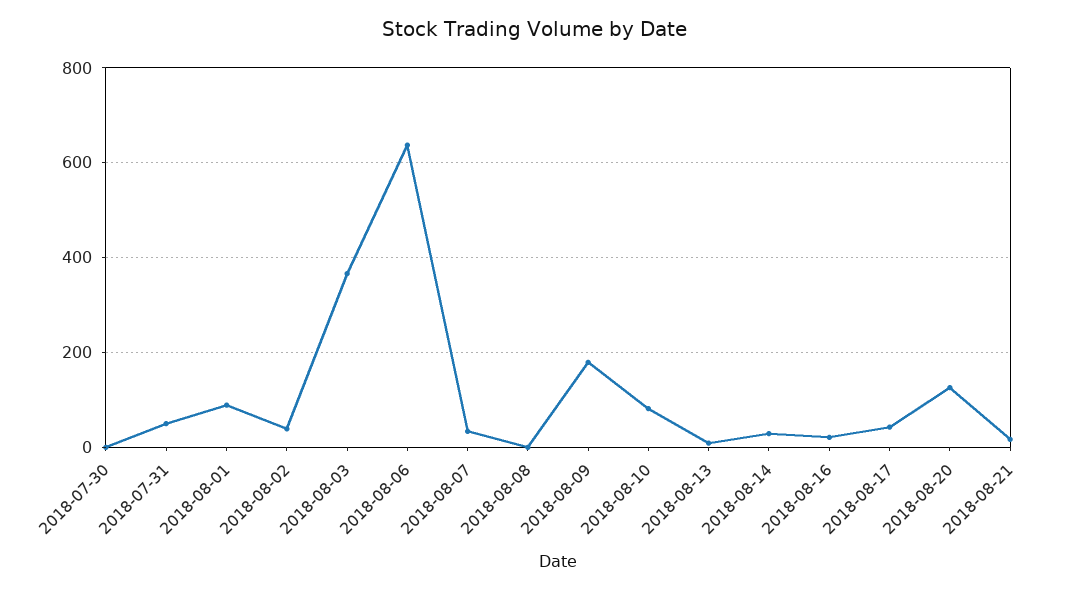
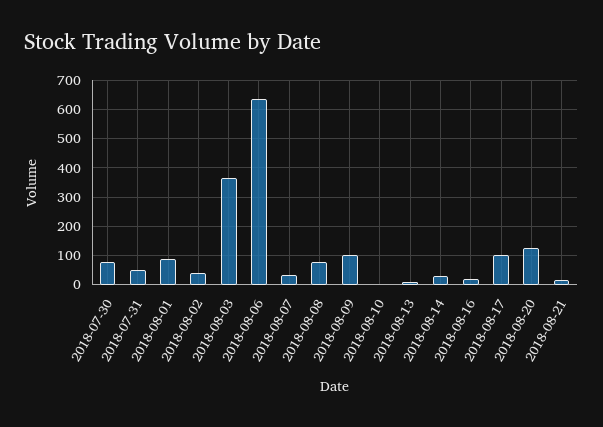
  {
-   "2018-07-30": 0,
+   "2018-07-30": 75,
    "2018-07-31": 60,
    "2018-08-01": 80,
    "2018-08-02": 40,
    "2018-08-03": 360,
    "2018-08-06": 640,
    "2018-08-07": 40,
-   "2018-08-08": 0,
+   "2018-08-08": 75,
-   "2018-08-09": 180,
+   "2018-08-09": 100,
-   "2018-08-10": 80,
+   "2018-08-10": 0,
    "2018-08-13": 0,
    "2018-08-14": 20,
    "2018-08-16": 20,
-   "2018-08-17": 40,
+   "2018-08-17": 100,
    "2018-08-20": 120,
    "2018-08-21": 20
  }

